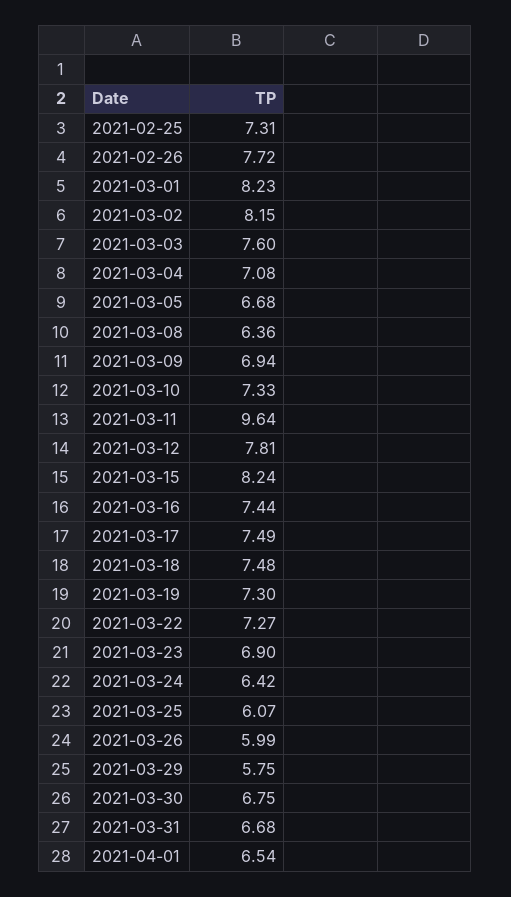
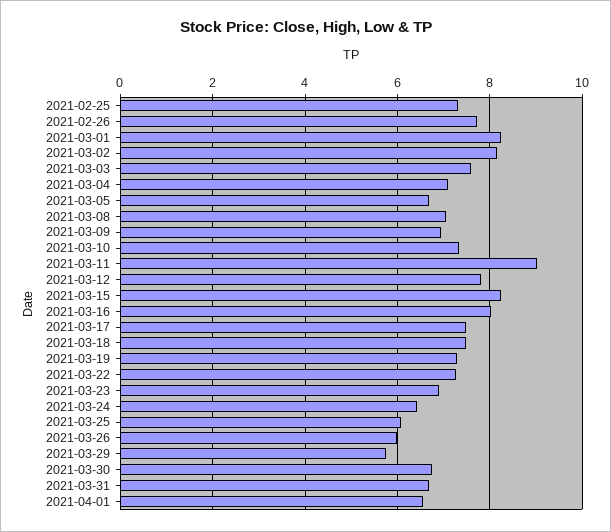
  {
    "2021-02-25": 7.31,
    "2021-02-26": 7.72,
    "2021-03-01": 8.23,
    "2021-03-02": 8.15,
    "2021-03-03": 7.6,
    "2021-03-04": 7.08,
    "2021-03-05": 6.68,
-   "2021-03-08": 6.36,
+   "2021-03-08": 7,
    "2021-03-09": 6.94,
    "2021-03-10": 7.33,
-   "2021-03-11": 9.64,
+   "2021-03-11": 9,
    "2021-03-12": 7.81,
    "2021-03-15": 8.24,
-   "2021-03-16": 7.44,
+   "2021-03-16": 8,
    "2021-03-17": 7.49,
    "2021-03-18": 7.48,
    "2021-03-19": 7.3,
    "2021-03-22": 7.27,
    "2021-03-23": 6.9,
    "2021-03-24": 6.42,
    "2021-03-25": 6.07,
    "2021-03-26": 5.99,
    "2021-03-29": 5.75,
    "2021-03-30": 6.75,
    "2021-03-31": 6.68,
    "2021-04-01": 6.54
  }

